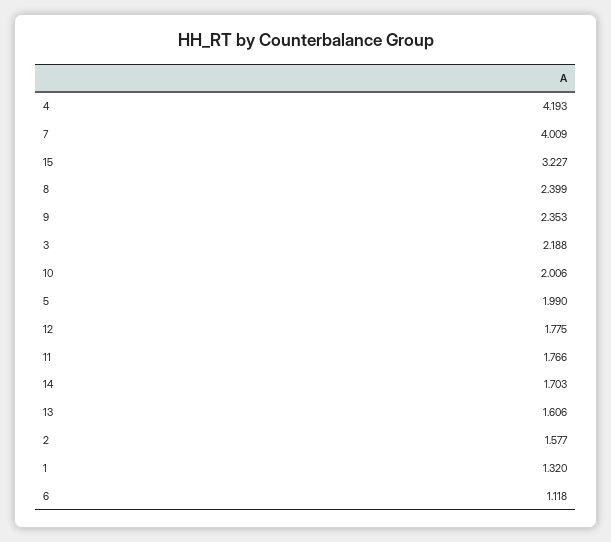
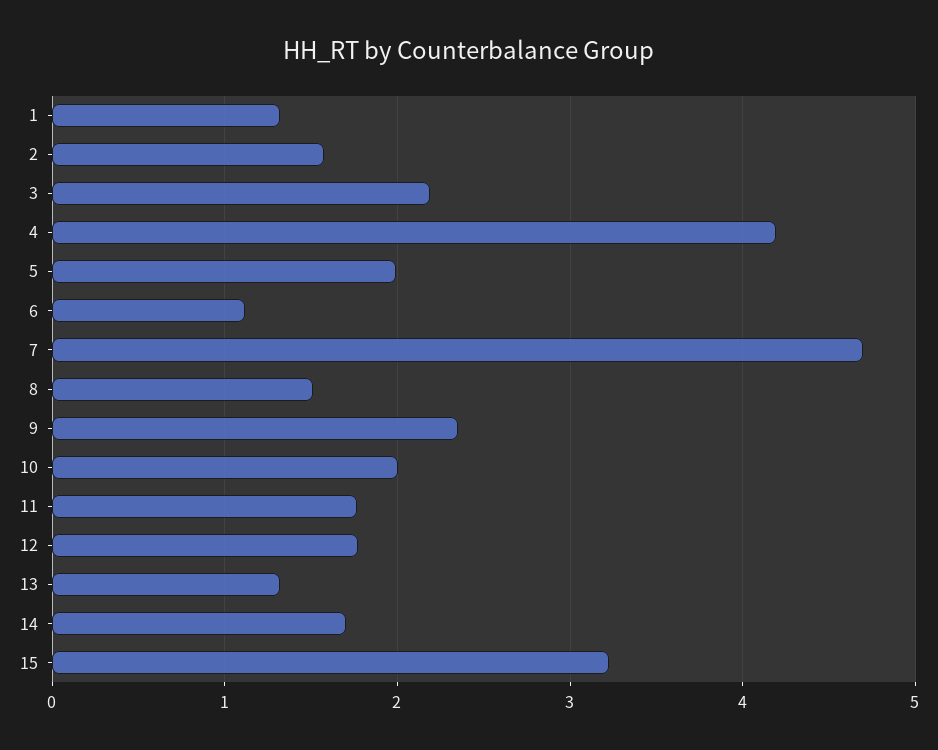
  {
    "4": 4.193,
-   "7": 4.009,
+   "7": 4.7,
    "15": 3.227,
-   "8": 2.399,
+   "8": 1.5,
    "9": 2.353,
    "3": 2.188,
    "10": 2.006,
    "5": 1.99,
    "12": 1.775,
    "11": 1.766,
    "14": 1.703,
-   "13": 1.606,
+   "13": 1.3,
    "2": 1.577,
    "1": 1.32,
    "6": 1.118
  }

